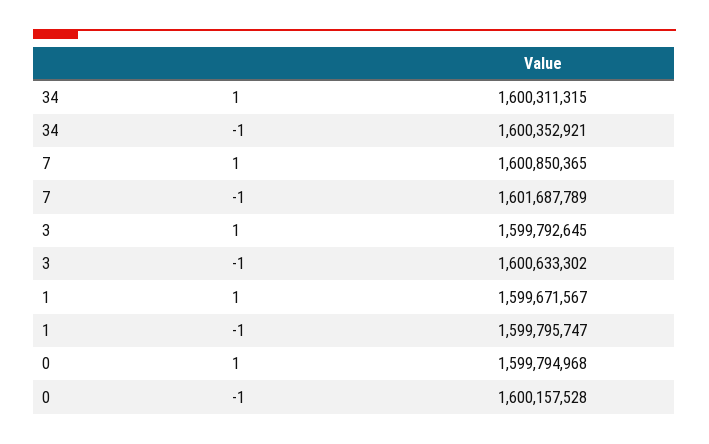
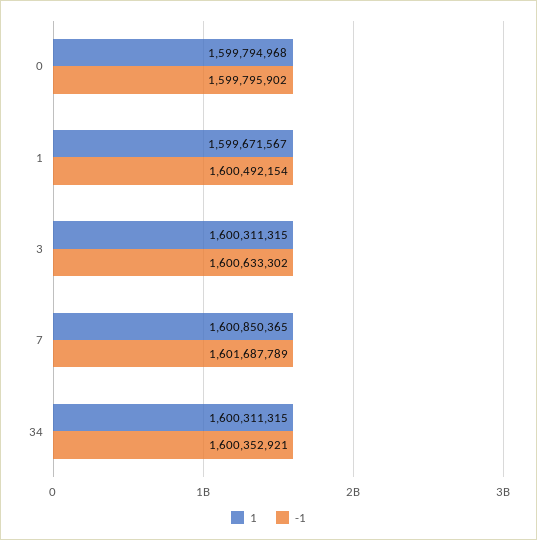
  {
    "1": {
      "34": 1600311315,
      "7": 1600850365,
-     "3": 1599792645,
+     "3": 1600311315,
      "1": 1599671567,
      "0": 1599794968
    },
    "-1": {
      "34": 1600352921,
      "7": 1601687789,
      "3": 1600633302,
-     "1": 1599795747,
+     "1": 1600492154,
-     "0": 1600157528
+     "0": 1599795902
    }
  }

